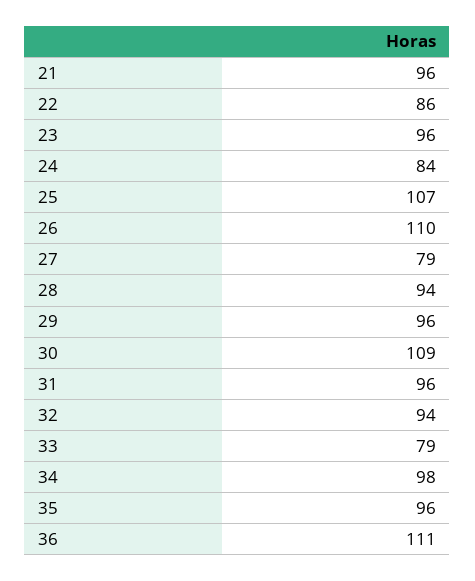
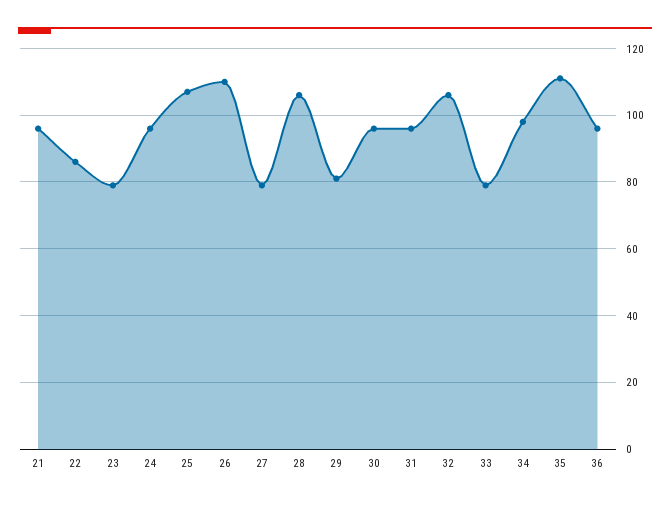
  {
    "21": 96,
    "22": 86,
-   "23": 96,
+   "23": 80,
-   "24": 84,
+   "24": 95,
    "25": 107,
    "26": 110,
    "27": 79,
-   "28": 94,
+   "28": 105,
-   "29": 96,
+   "29": 80,
-   "30": 109,
+   "30": 95,
    "31": 96,
-   "32": 94,
+   "32": 105,
    "33": 79,
    "34": 98,
-   "35": 96,
+   "35": 110,
-   "36": 111
+   "36": 95
  }

